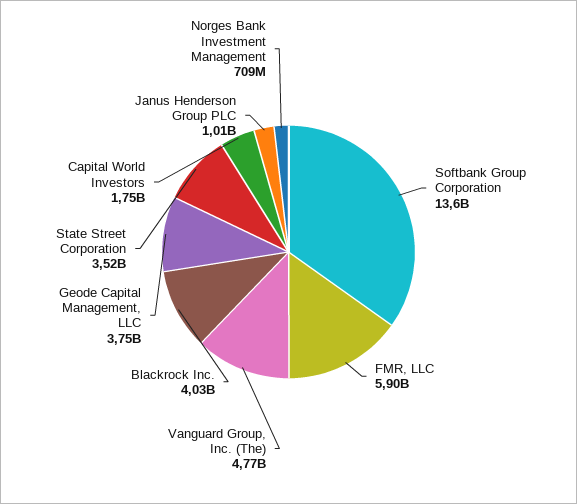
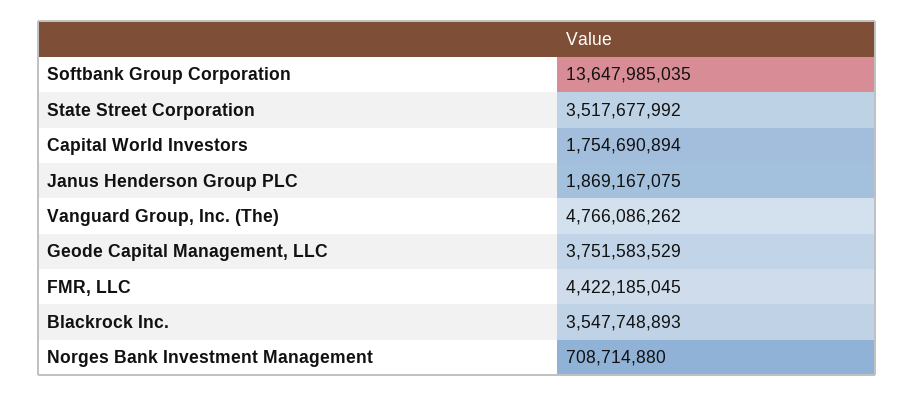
  {
    "Softbank Group Corporation": 13647985035,
-   "FMR, LLC": 5900000000,
+   "FMR, LLC": 4422185045,
    "Vanguard Group, Inc. (The)": 4766086262,
-   "Blackrock Inc.": 4030000000,
+   "Blackrock Inc.": 3547748893,
    "Geode Capital Management, LLC": 3751583529,
    "State Street Corporation": 3517677992,
    "Capital World Investors": 1754690894,
-   "Janus Henderson Group PLC": 1010000000,
+   "Janus Henderson Group PLC": 1869167075,
    "Norges Bank Investment Management": 708714880
  }

